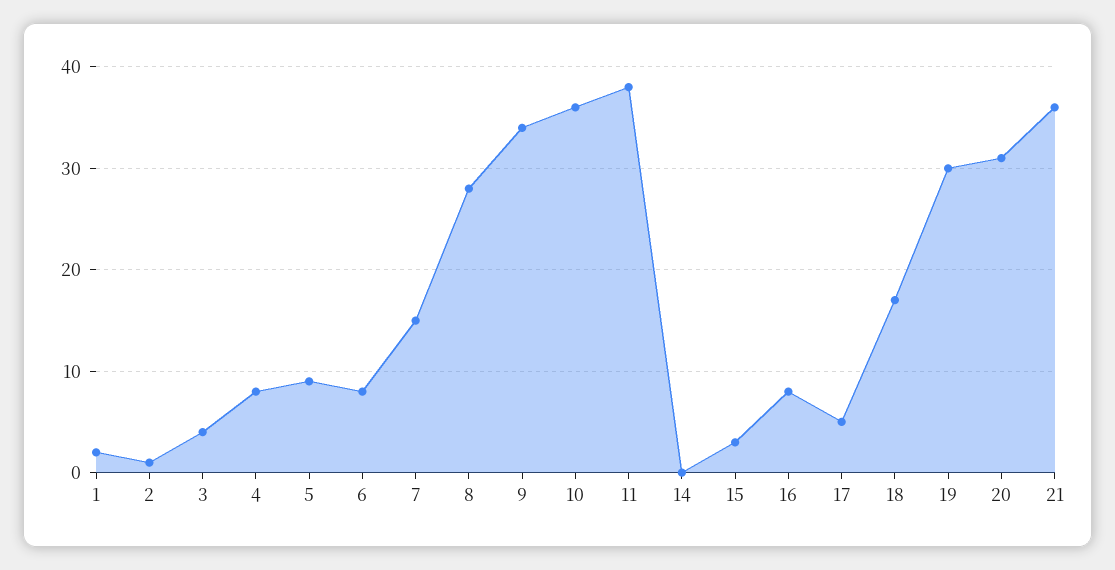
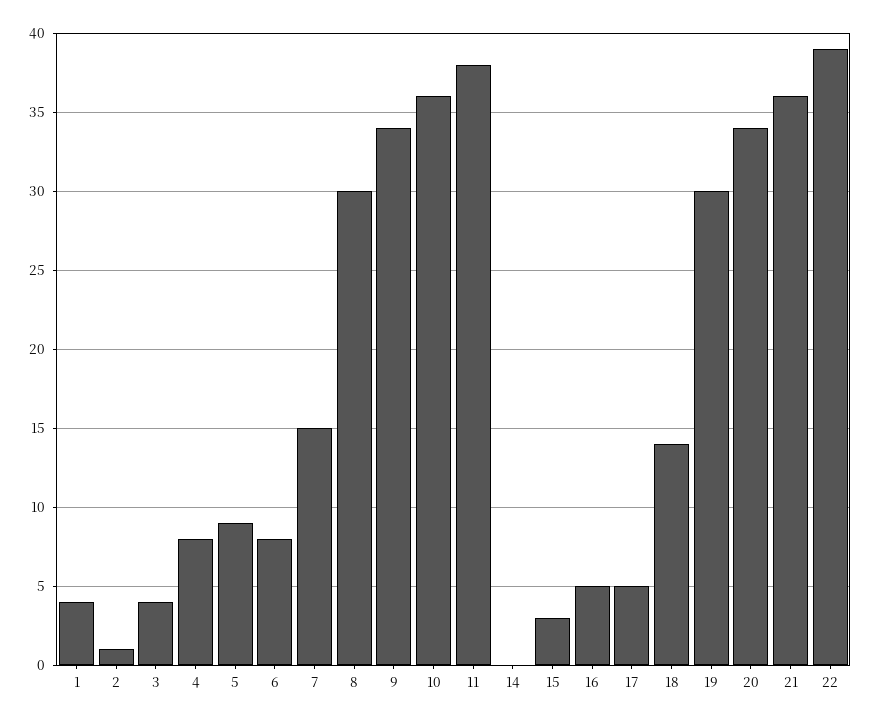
  {
-   "1": 2,
+   "1": 4,
    "2": 1,
    "3": 4,
    "4": 8,
    "5": 9,
    "6": 8,
    "7": 15,
-   "8": 28,
+   "8": 30,
    "9": 34,
    "10": 36,
    "11": 38,
    "14": 0,
    "15": 3,
-   "16": 8,
+   "16": 5,
    "17": 5,
-   "18": 17,
+   "18": 14,
    "19": 30,
-   "20": 31,
+   "20": 34,
-   "21": 36
+   "21": 36,
+   "22": 39
  }

